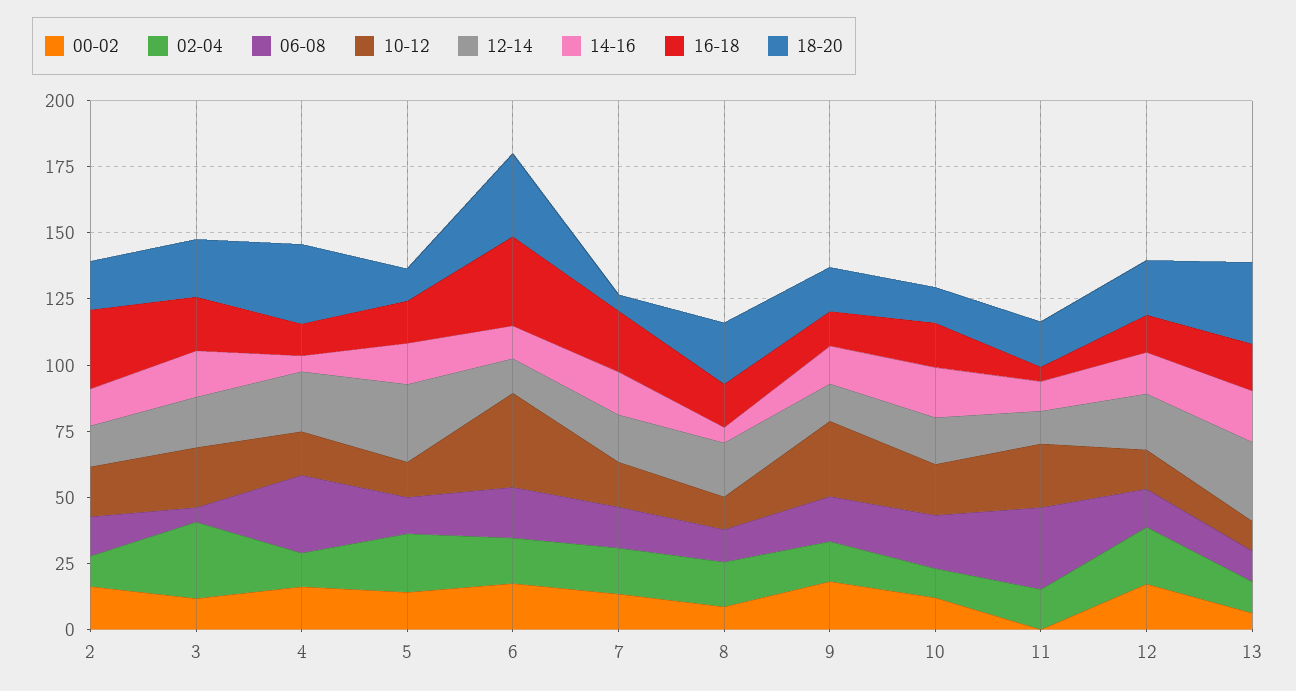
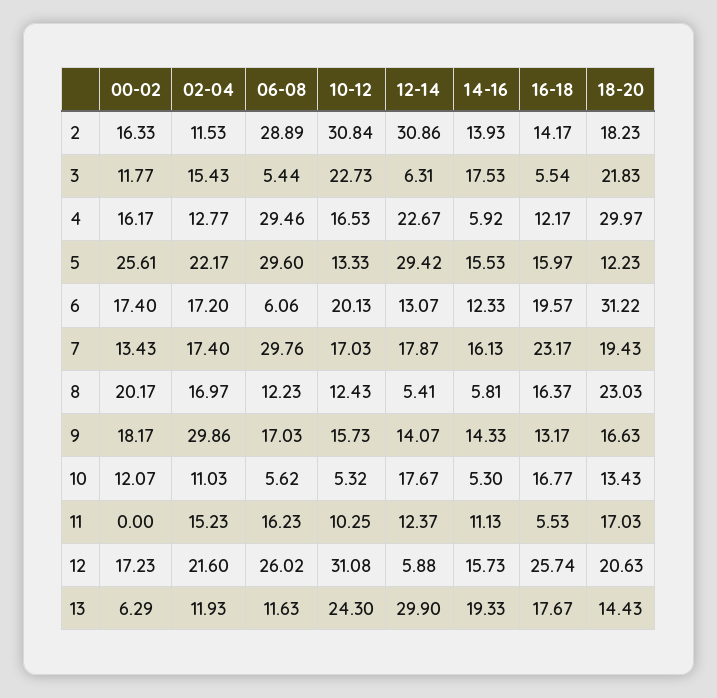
  {
    "00-02": {
      "2": 16.33,
      "3": 11.77,
      "4": 16.17,
-     "5": 15,
+     "5": 25.61,
      "6": 17.4,
      "7": 13.43,
-     "8": 10,
+     "8": 20.17,
      "9": 18.17,
      "10": 12.07,
      "11": 0,
      "12": 17.23,
      "13": 6.29
    },
    "02-04": {
      "2": 11.53,
-     "3": 30,
+     "3": 15.43,
      "4": 12.77,
      "5": 22.17,
      "6": 17.2,
      "7": 17.4,
      "8": 16.97,
-     "9": 15,
+     "9": 29.86,
      "10": 11.03,
      "11": 15.23,
      "12": 21.6,
      "13": 11.93
    },
    "06-08": {
-     "2": 15,
+     "2": 28.89,
      "3": 5.44,
      "4": 29.46,
-     "5": 15,
+     "5": 29.6,
-     "6": 20,
+     "6": 6.06,
-     "7": 15,
+     "7": 29.76,
      "8": 12.23,
      "9": 17.03,
-     "10": 20,
+     "10": 5.62,
-     "11": 30,
+     "11": 16.23,
-     "12": 15,
+     "12": 26.02,
      "13": 11.63
    },
    "10-12": {
-     "2": 20,
+     "2": 30.84,
      "3": 22.73,
      "4": 16.53,
      "5": 13.33,
-     "6": 35,
+     "6": 20.13,
      "7": 17.03,
      "8": 12.43,
-     "9": 30,
+     "9": 15.73,
-     "10": 20,
+     "10": 5.32,
-     "11": 25,
+     "11": 10.25,
-     "12": 15,
+     "12": 31.08,
-     "13": 10
+     "13": 24.3
    },
    "12-14": {
-     "2": 15,
+     "2": 30.86,
-     "3": 20,
+     "3": 6.31,
      "4": 22.67,
      "5": 29.42,
      "6": 13.07,
      "7": 17.87,
-     "8": 20,
+     "8": 5.41,
      "9": 14.07,
      "10": 17.67,
      "11": 12.37,
-     "12": 20,
+     "12": 5.88,
      "13": 29.9
    },
    "14-16": {
      "2": 13.93,
      "3": 17.53,
      "4": 5.92,
      "5": 15.53,
      "6": 12.33,
      "7": 16.13,
      "8": 5.81,
      "9": 14.33,
-     "10": 20,
+     "10": 5.3,
      "11": 11.13,
      "12": 15.73,
      "13": 19.33
    },
    "16-18": {
-     "2": 30,
+     "2": 14.17,
-     "3": 20,
+     "3": 5.54,
      "4": 12.17,
      "5": 15.97,
-     "6": 35,
+     "6": 19.57,
      "7": 23.17,
      "8": 16.37,
      "9": 13.17,
      "10": 16.77,
      "11": 5.53,
-     "12": 15,
+     "12": 25.74,
      "13": 17.67
    },
    "18-20": {
      "2": 18.23,
      "3": 21.83,
      "4": 29.97,
      "5": 12.23,
      "6": 31.22,
-     "7": 5,
+     "7": 19.43,
      "8": 23.03,
      "9": 16.63,
      "10": 13.43,
      "11": 17.03,
      "12": 20.63,
-     "13": 30
+     "13": 14.43
    }
  }

